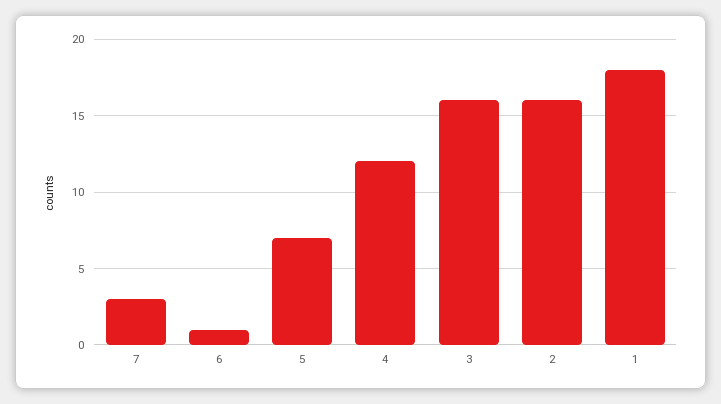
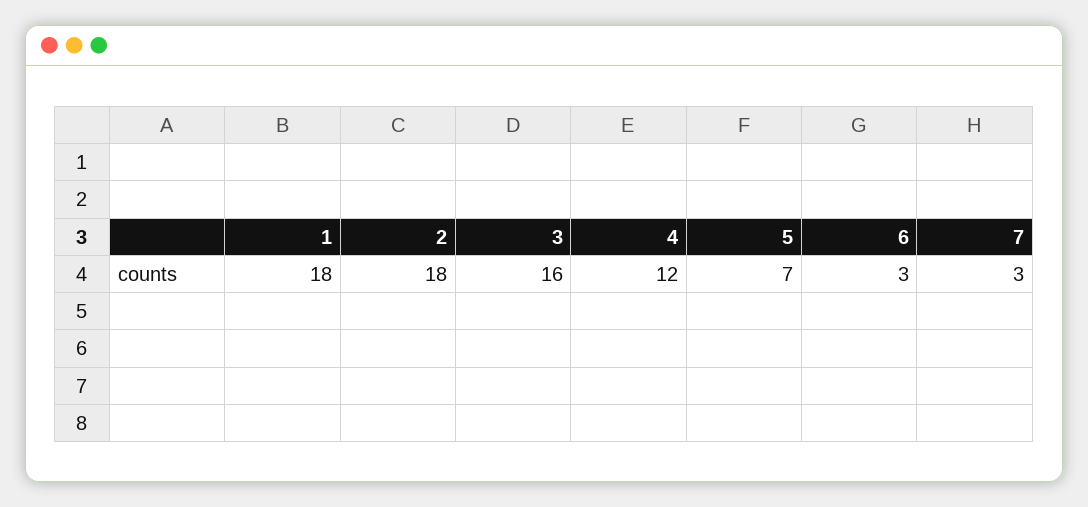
  {
    "7": 3,
-   "6": 1,
+   "6": 3,
    "5": 7,
    "4": 12,
    "3": 16,
-   "2": 16,
+   "2": 18,
    "1": 18
  }

